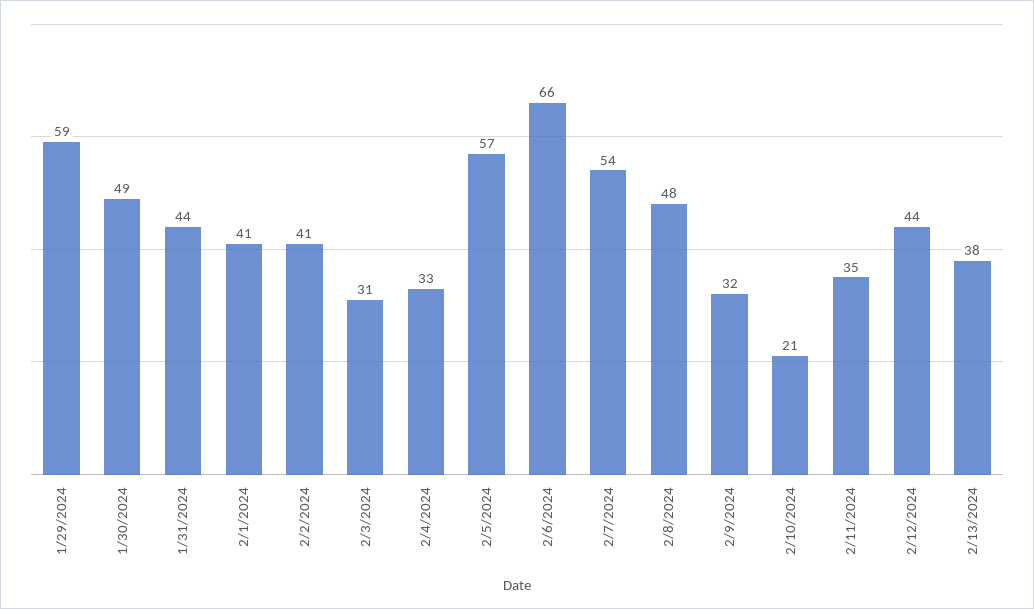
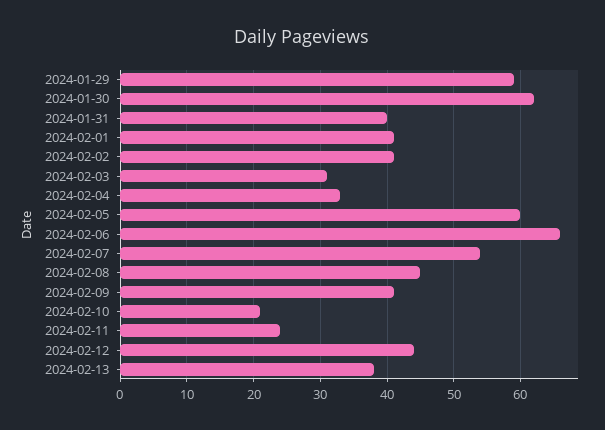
  {
    "1/29/2024": 59,
-   "1/30/2024": 49,
+   "1/30/2024": 62,
-   "1/31/2024": 44,
+   "1/31/2024": 40,
    "2/1/2024": 41,
    "2/2/2024": 41,
    "2/3/2024": 31,
    "2/4/2024": 33,
-   "2/5/2024": 57,
+   "2/5/2024": 60,
    "2/6/2024": 66,
    "2/7/2024": 54,
-   "2/8/2024": 48,
+   "2/8/2024": 45,
-   "2/9/2024": 32,
+   "2/9/2024": 41,
    "2/10/2024": 21,
-   "2/11/2024": 35,
+   "2/11/2024": 24,
    "2/12/2024": 44,
    "2/13/2024": 38
  }

